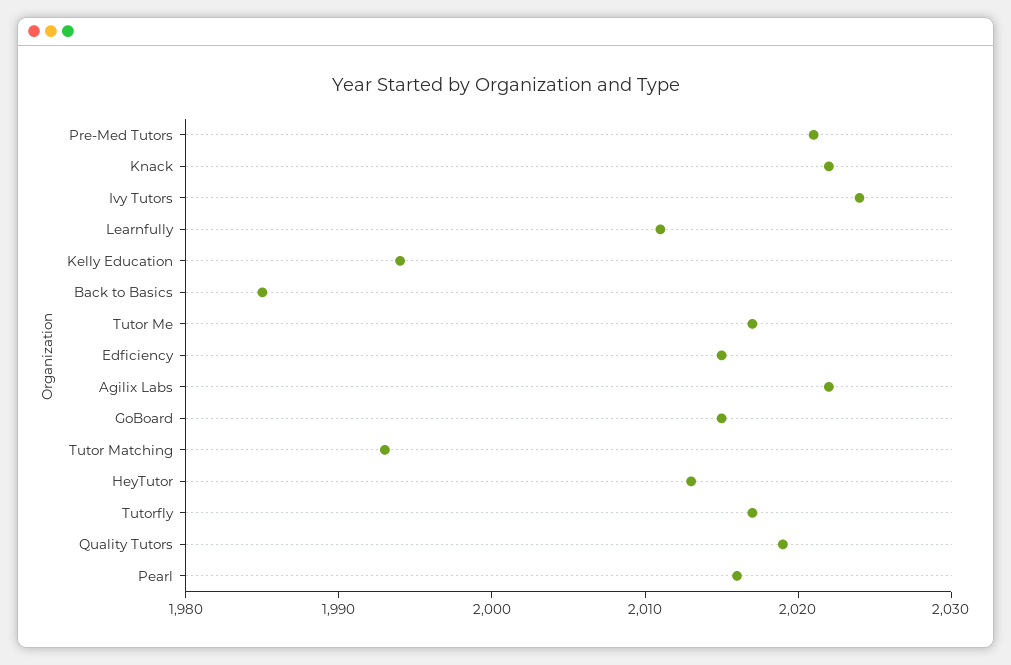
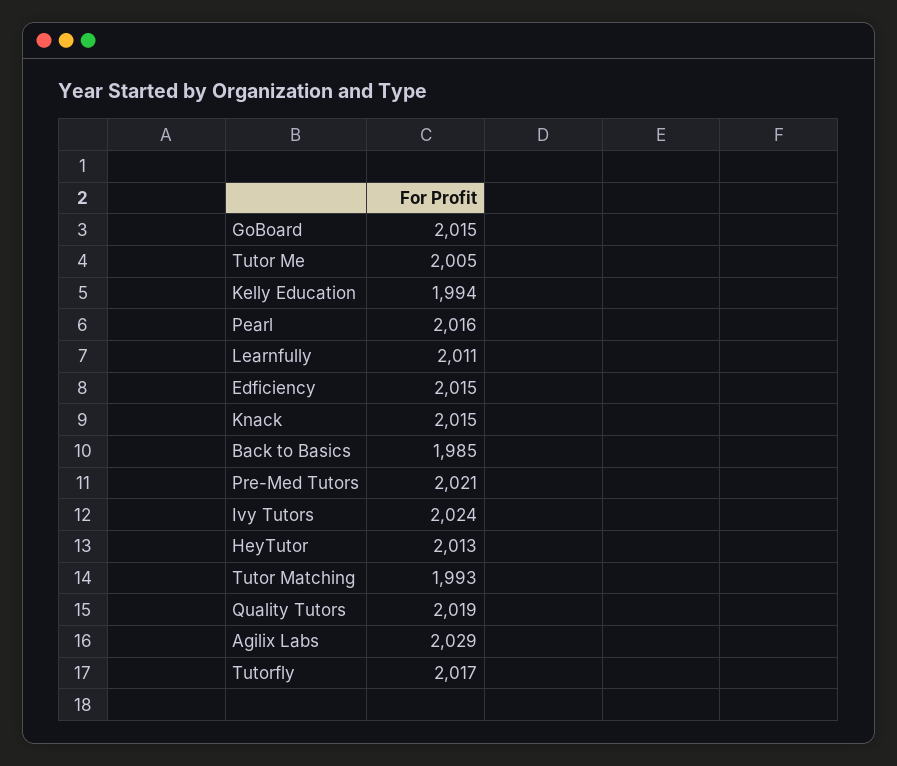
  {
    "Pre-Med Tutors": 2021,
-   "Knack": 2022,
+   "Knack": 2015,
    "Ivy Tutors": 2024,
    "Learnfully": 2011,
    "Kelly Education": 1994,
    "Back to Basics": 1985,
-   "Tutor Me": 2017,
+   "Tutor Me": 2005,
    "Edficiency": 2015,
-   "Agilix Labs": 2022,
+   "Agilix Labs": 2029,
    "GoBoard": 2015,
    "Tutor Matching": 1993,
    "HeyTutor": 2013,
    "Tutorfly": 2017,
    "Quality Tutors": 2019,
    "Pearl": 2016
  }

